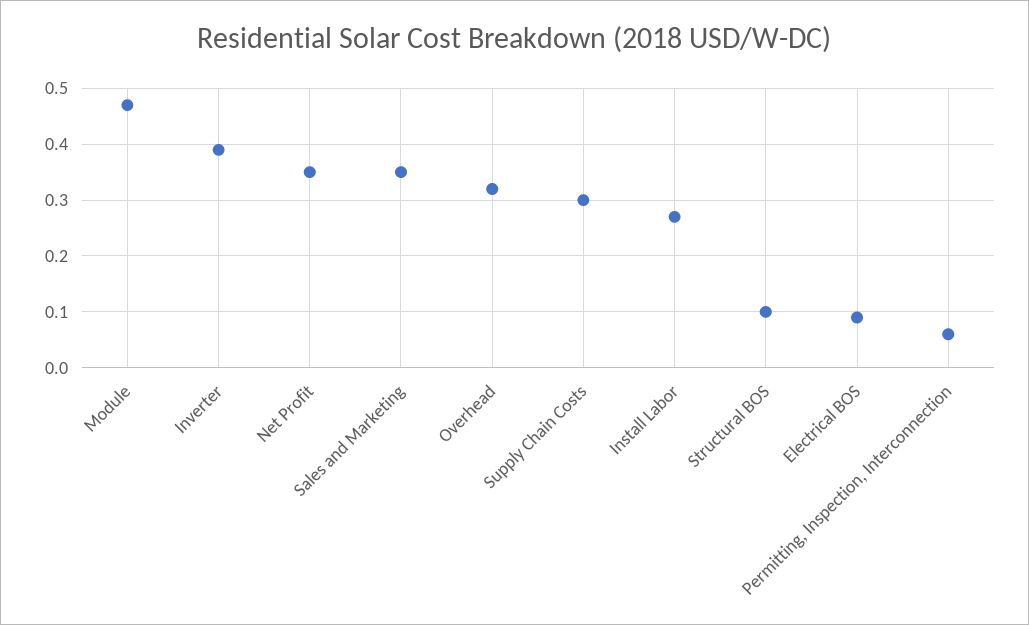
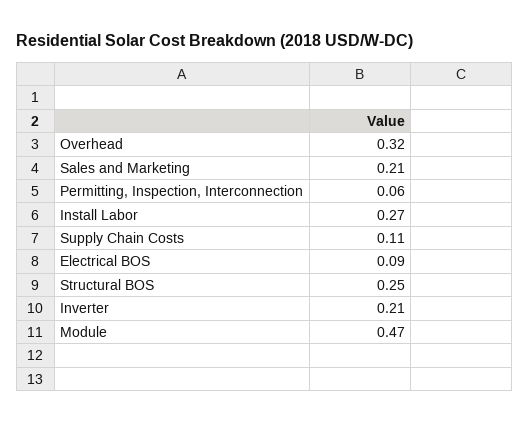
  {
    "Module": 0.47,
-   "Inverter": 0.4,
+   "Inverter": 0.21,
-   "Net Profit": 0.35,
-   "Sales and Marketing": 0.35,
+   "Sales and Marketing": 0.21,
    "Overhead": 0.32,
-   "Supply Chain Costs": 0.3,
+   "Supply Chain Costs": 0.11,
    "Install Labor": 0.27,
-   "Structural BOS": 0.1,
+   "Structural BOS": 0.25,
    "Electrical BOS": 0.09,
    "Permitting, Inspection, Interconnection": 0.06
  }

